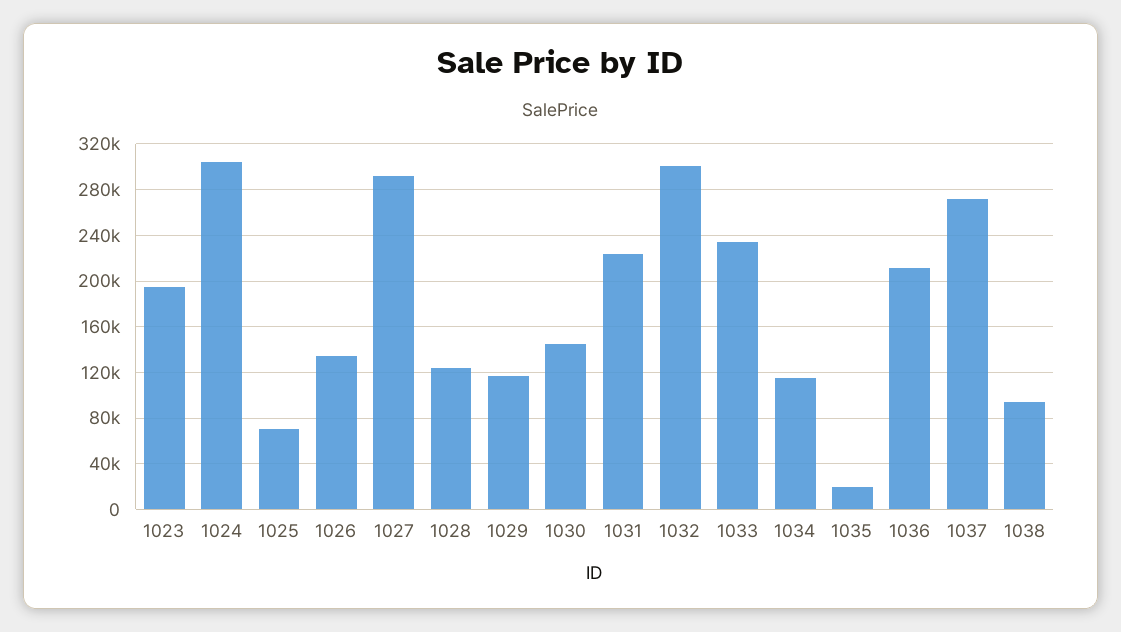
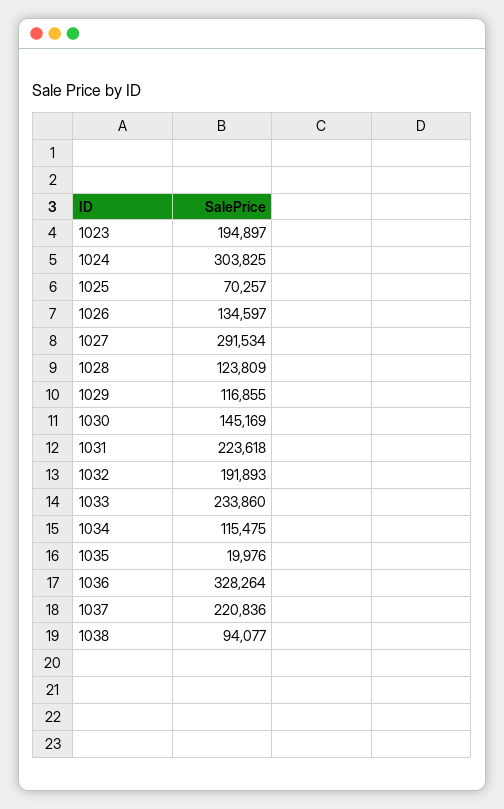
  {
    "1023": 194897,
    "1024": 303825,
    "1025": 70257,
    "1026": 134597,
    "1027": 291534,
    "1028": 123809,
    "1029": 116855,
    "1030": 145169,
    "1031": 223618,
-   "1032": 300000,
+   "1032": 191893,
    "1033": 233860,
    "1034": 115475,
    "1035": 19976,
-   "1036": 210000,
+   "1036": 328264,
-   "1037": 270000,
+   "1037": 220836,
    "1038": 94077
  }

